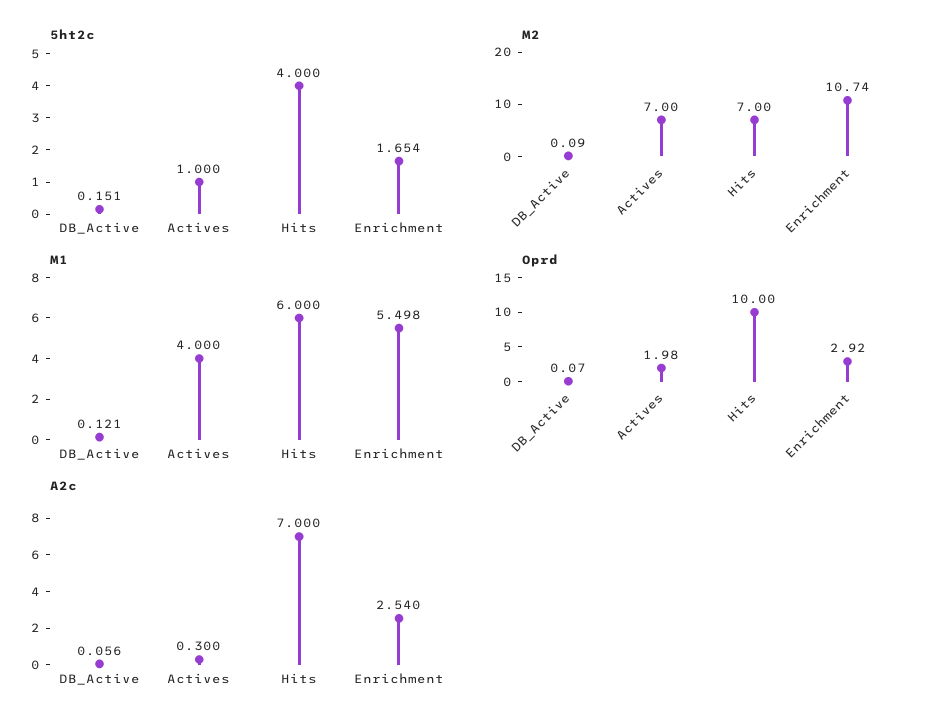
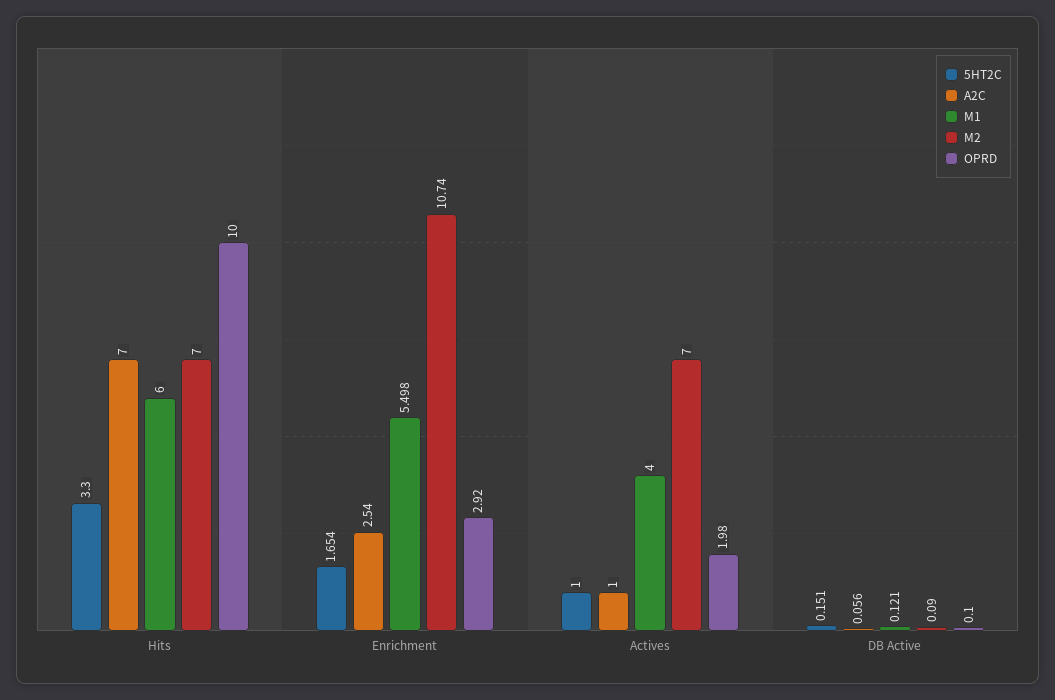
  {
    "5ht2c": {
      "DB_Active": 0.151,
      "Actives": 1,
-     "Hits": 4,
+     "Hits": 3.3,
      "Enrichment": 1.654
    },
    "M2": {
      "DB_Active": 0.09,
      "Actives": 7,
      "Hits": 7,
      "Enrichment": 10.74
    },
    "M1": {
      "DB_Active": 0.121,
      "Actives": 4,
      "Hits": 6,
      "Enrichment": 5.498
    },
    "Oprd": {
-     "DB_Active": 0.07,
+     "DB_Active": 0.1,
      "Actives": 1.98,
      "Hits": 10,
      "Enrichment": 2.92
    },
    "A2c": {
      "DB_Active": 0.056,
-     "Actives": 0.3,
+     "Actives": 1,
      "Hits": 7,
      "Enrichment": 2.54
    }
  }

